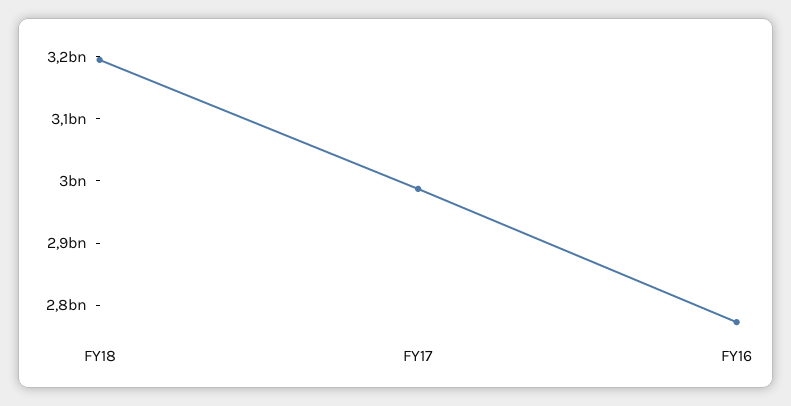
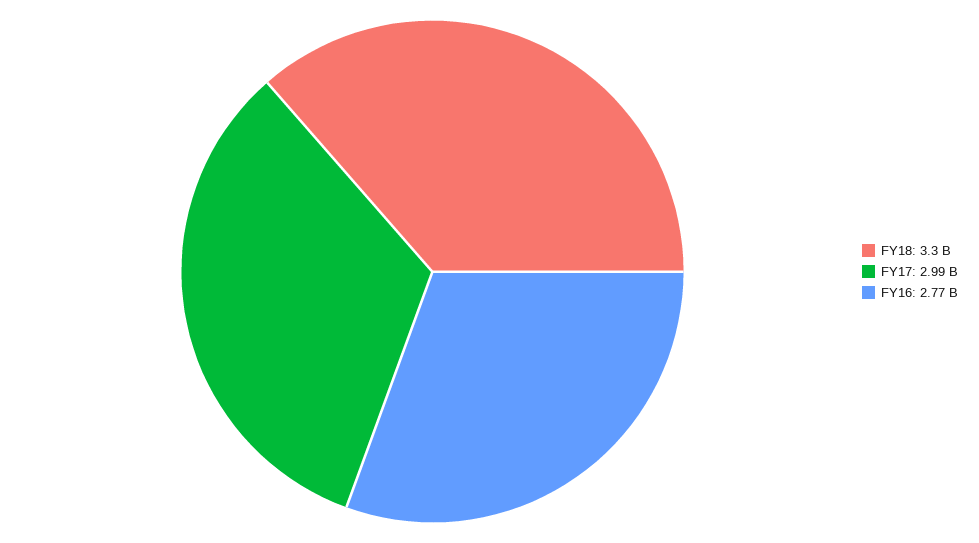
  {
-   "FY18": 3200000000,
+   "FY18": 3300000000,
    "FY17": 2990000000,
    "FY16": 2770000000
  }

